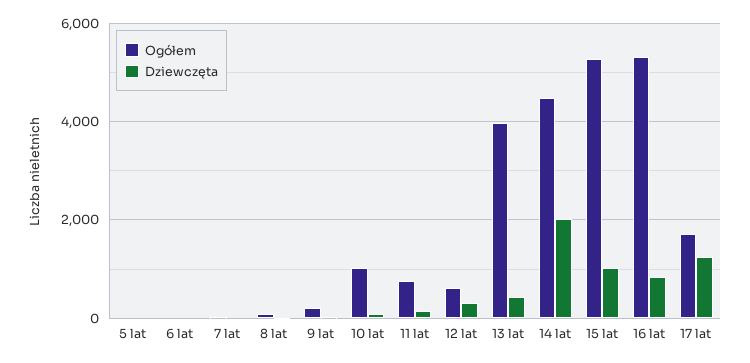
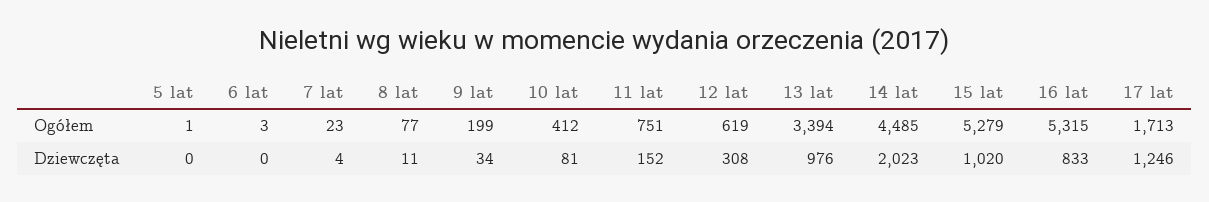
  {
    "Ogółem": {
      "5 lat": 1,
      "6 lat": 3,
      "7 lat": 23,
      "8 lat": 77,
      "9 lat": 199,
-     "10 lat": 1000,
+     "10 lat": 412,
      "11 lat": 751,
      "12 lat": 619,
-     "13 lat": 4000,
+     "13 lat": 3394,
      "14 lat": 4485,
      "15 lat": 5279,
      "16 lat": 5315,
      "17 lat": 1713
    },
    "Dziewczęta": {
      "5 lat": 0,
      "6 lat": 0,
      "7 lat": 4,
      "8 lat": 11,
      "9 lat": 34,
      "10 lat": 81,
      "11 lat": 152,
      "12 lat": 308,
-     "13 lat": 400,
+     "13 lat": 976,
      "14 lat": 2023,
      "15 lat": 1020,
      "16 lat": 833,
      "17 lat": 1246
    }
  }

